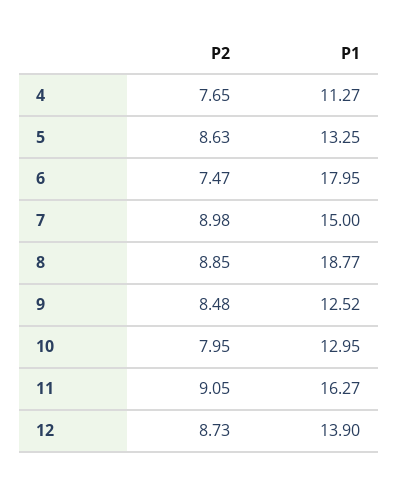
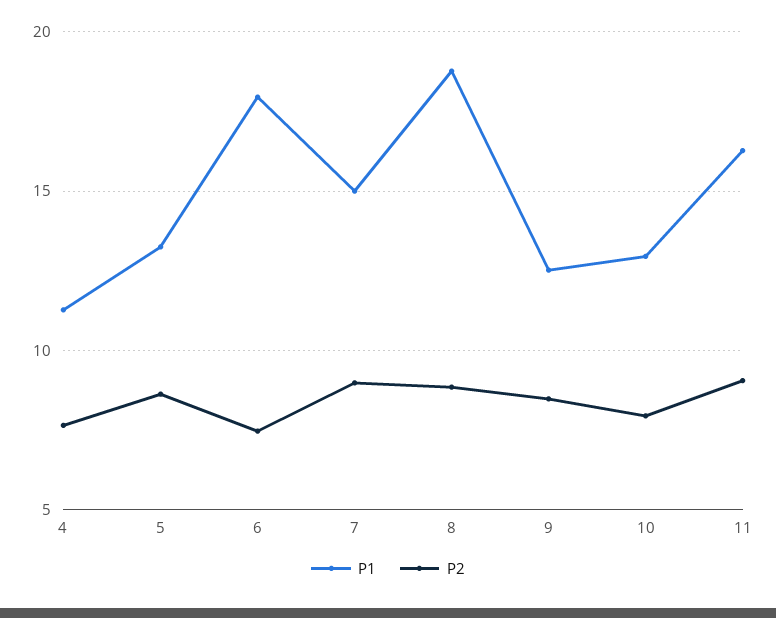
  {
    "P2": {
      "4": 7.65,
      "5": 8.63,
      "6": 7.47,
      "7": 8.98,
      "8": 8.85,
      "9": 8.48,
      "10": 7.95,
-     "11": 9.05,
+     "11": 9.05
-     "12": 8.73
    },
    "P1": {
      "4": 11.27,
      "5": 13.25,
      "6": 17.95,
      "7": 15,
      "8": 18.77,
      "9": 12.52,
      "10": 12.95,
-     "11": 16.27,
+     "11": 16.27
-     "12": 13.9
    }
  }

